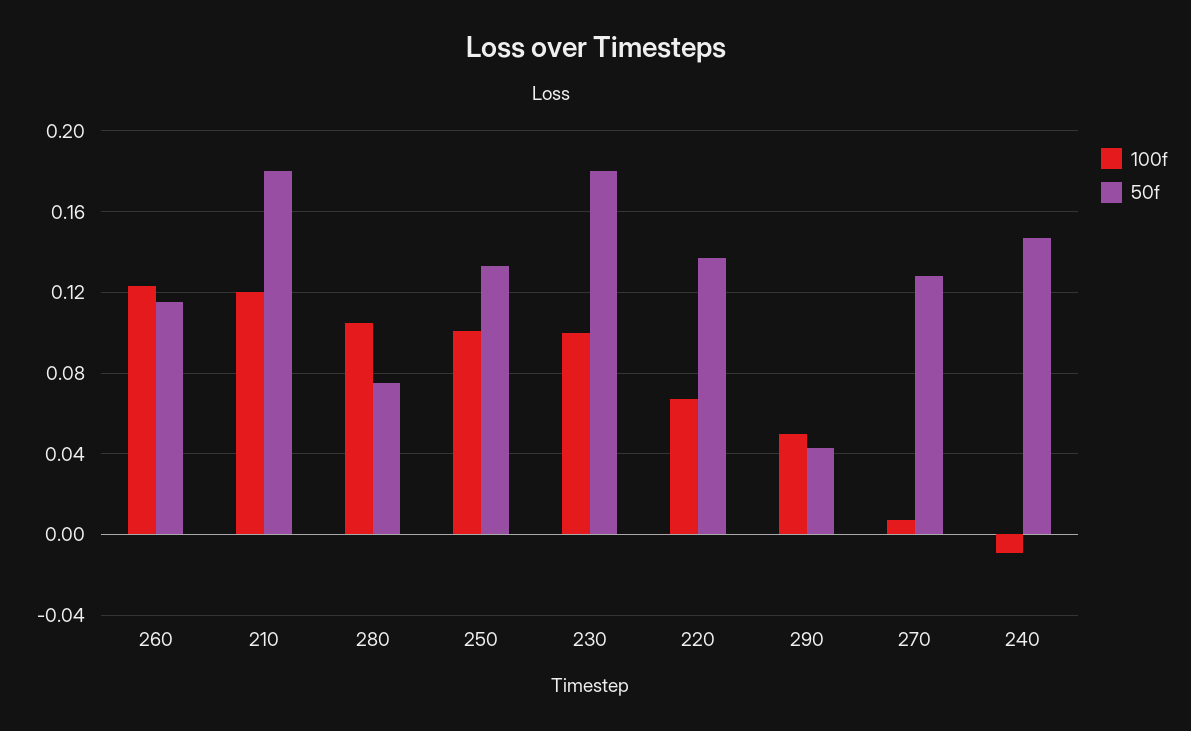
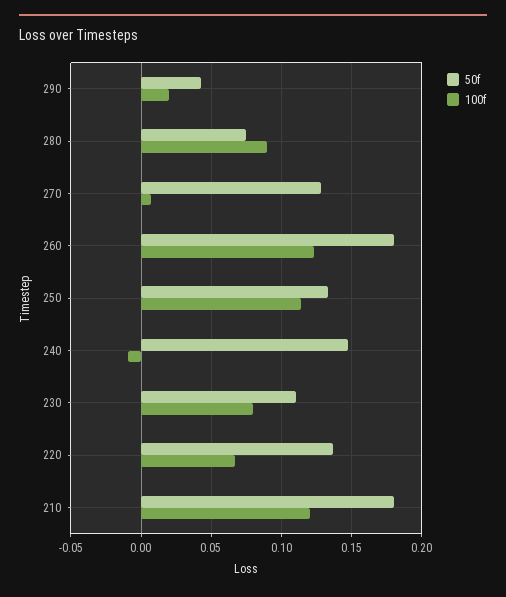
  {
    "100f": {
      "260": 0.125,
      "210": 0.12,
-     "280": 0.105,
+     "280": 0.09,
-     "250": 0.1,
+     "250": 0.115,
-     "230": 0.1,
+     "230": 0.08,
      "220": 0.065,
-     "290": 0.05,
+     "290": 0.02,
      "270": 0.005,
      "240": -0.01
    },
    "50f": {
-     "260": 0.115,
+     "260": 0.18,
      "210": 0.18,
      "280": 0.075,
      "250": 0.135,
-     "230": 0.18,
+     "230": 0.11,
      "220": 0.135,
      "290": 0.045,
      "270": 0.13,
      "240": 0.145
    }
  }

